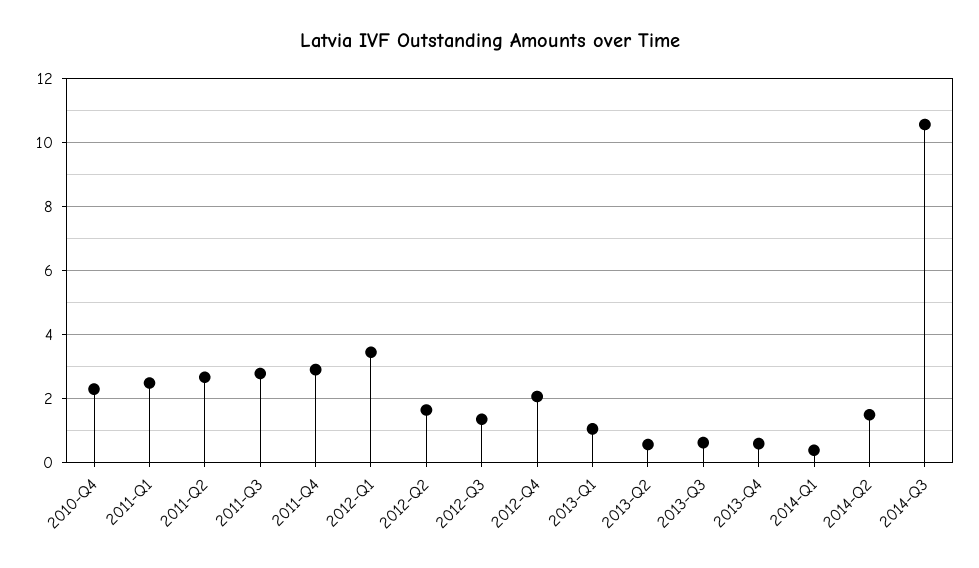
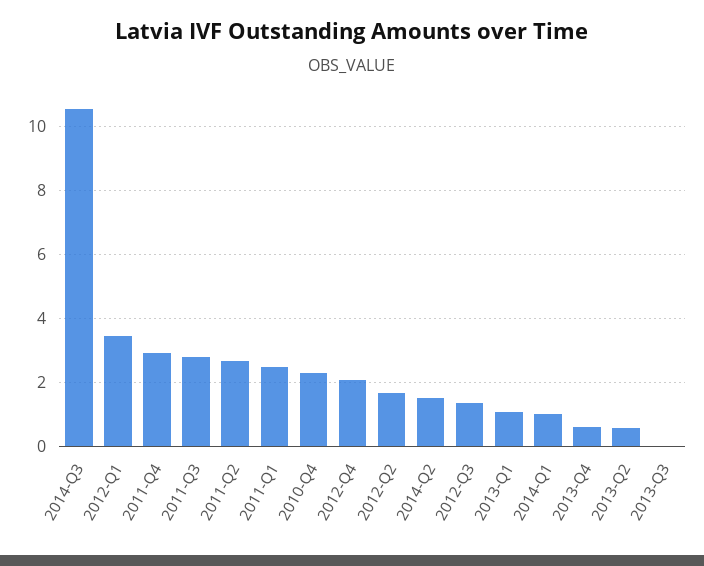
  {
    "2010-Q4": 2.4,
    "2011-Q1": 2.4,
    "2011-Q2": 2.6,
    "2011-Q3": 2.8,
    "2011-Q4": 3,
    "2012-Q1": 3.4,
    "2012-Q2": 1.6,
    "2012-Q3": 1.4,
    "2012-Q4": 2,
    "2013-Q1": 1,
    "2013-Q2": 0.6,
-   "2013-Q3": 0.6,
+   "2013-Q3": 0,
    "2013-Q4": 0.6,
-   "2014-Q1": 0.4,
+   "2014-Q1": 1,
    "2014-Q2": 1.6,
    "2014-Q3": 10.6
  }

